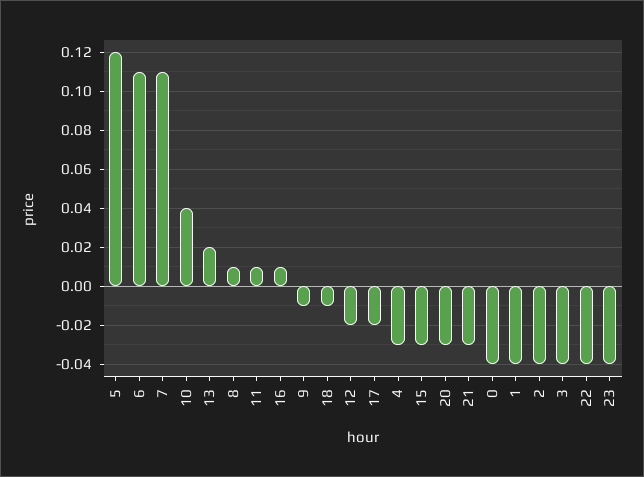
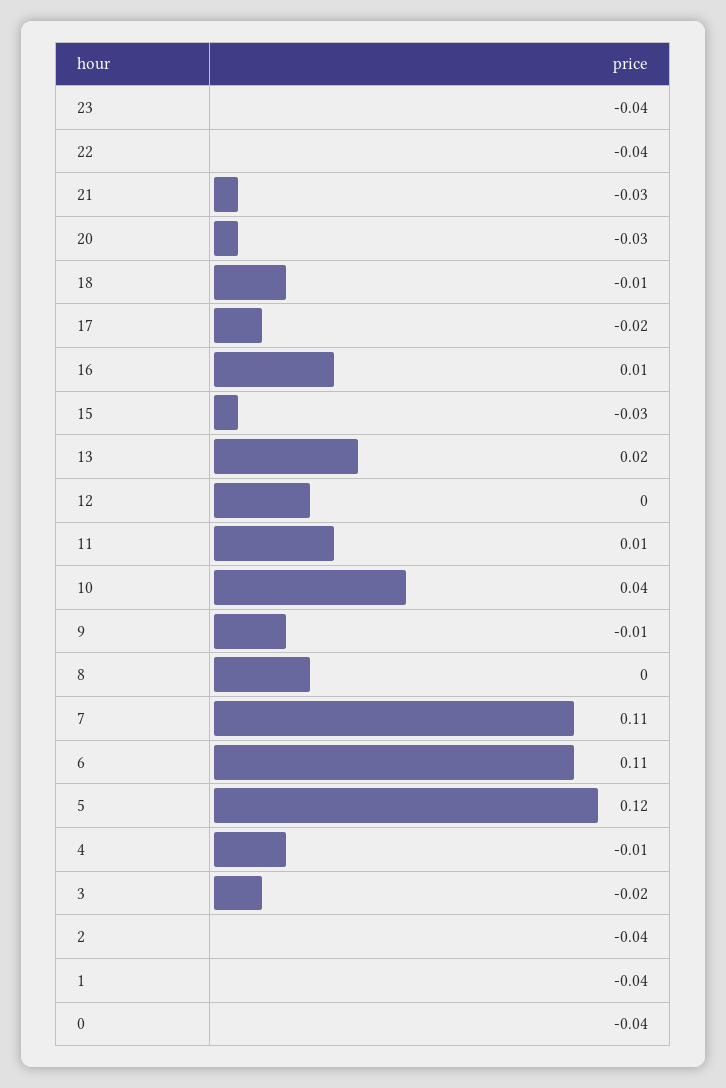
  {
    "5": 0.12,
    "6": 0.11,
    "7": 0.11,
    "10": 0.04,
    "13": 0.02,
-   "8": 0.01,
+   "8": 0,
    "11": 0.01,
    "16": 0.01,
    "9": -0.01,
    "18": -0.01,
-   "12": -0.02,
+   "12": 0,
    "17": -0.02,
-   "4": -0.03,
+   "4": -0.01,
    "15": -0.03,
    "20": -0.03,
    "21": -0.03,
    "0": -0.04,
    "1": -0.04,
    "2": -0.04,
-   "3": -0.04,
+   "3": -0.02,
    "22": -0.04,
    "23": -0.04
  }

